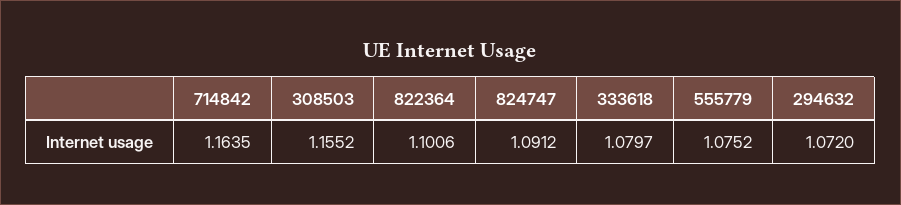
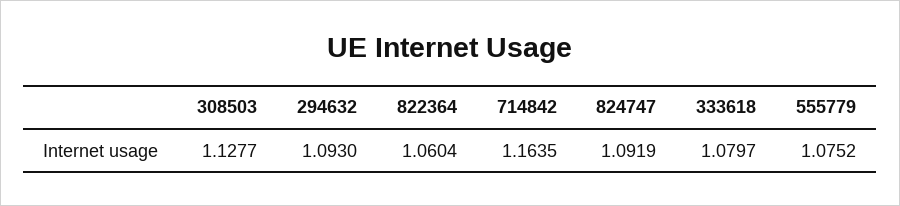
  {
    "714842": 1.1635,
-   "308503": 1.1552,
+   "308503": 1.1277,
-   "822364": 1.1006,
+   "822364": 1.0604,
-   "824747": 1.0912,
+   "824747": 1.0919,
    "333618": 1.0797,
    "555779": 1.0752,
-   "294632": 1.072
+   "294632": 1.093
  }

